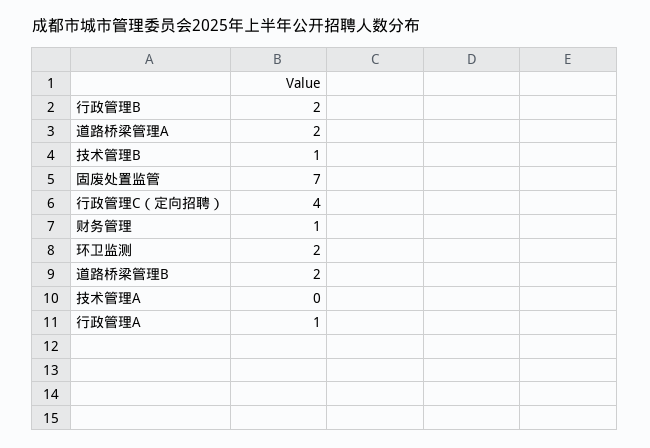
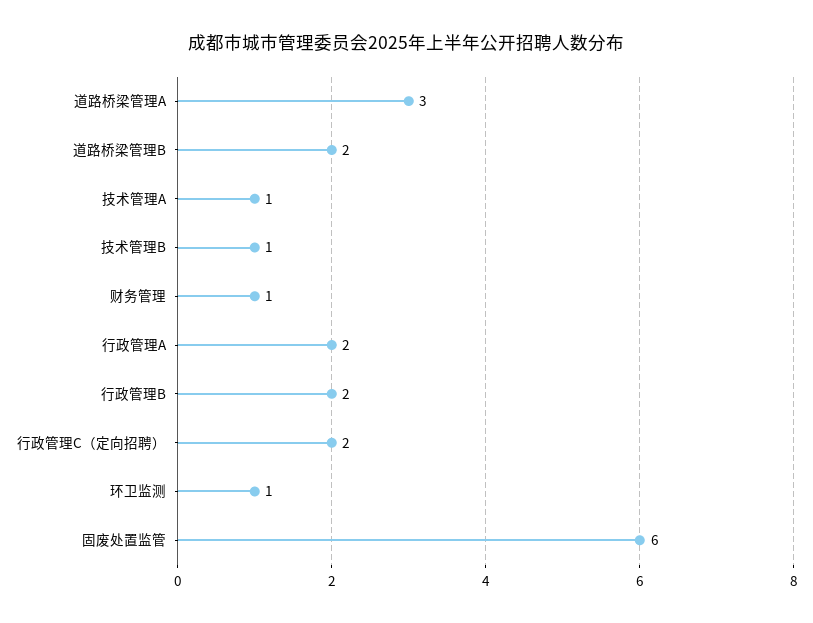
  {
    "行政管理B": 2,
-   "道路桥梁管理A": 2,
+   "道路桥梁管理A": 3,
    "技术管理B": 1,
-   "固废处置监管": 7,
+   "固废处置监管": 6,
-   "行政管理C（定向招聘）": 4,
+   "行政管理C（定向招聘）": 2,
    "财务管理": 1,
-   "环卫监测": 2,
+   "环卫监测": 1,
    "道路桥梁管理B": 2,
-   "技术管理A": 0,
+   "技术管理A": 1,
-   "行政管理A": 1
+   "行政管理A": 2
  }

